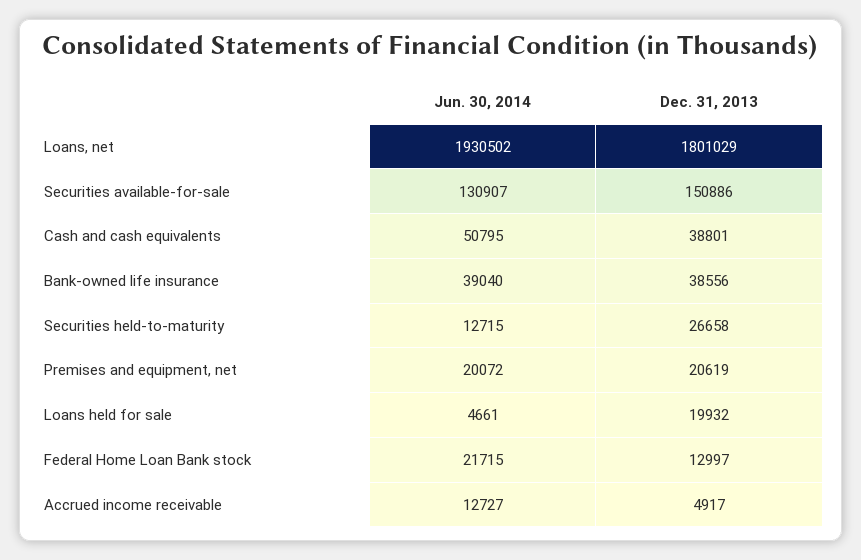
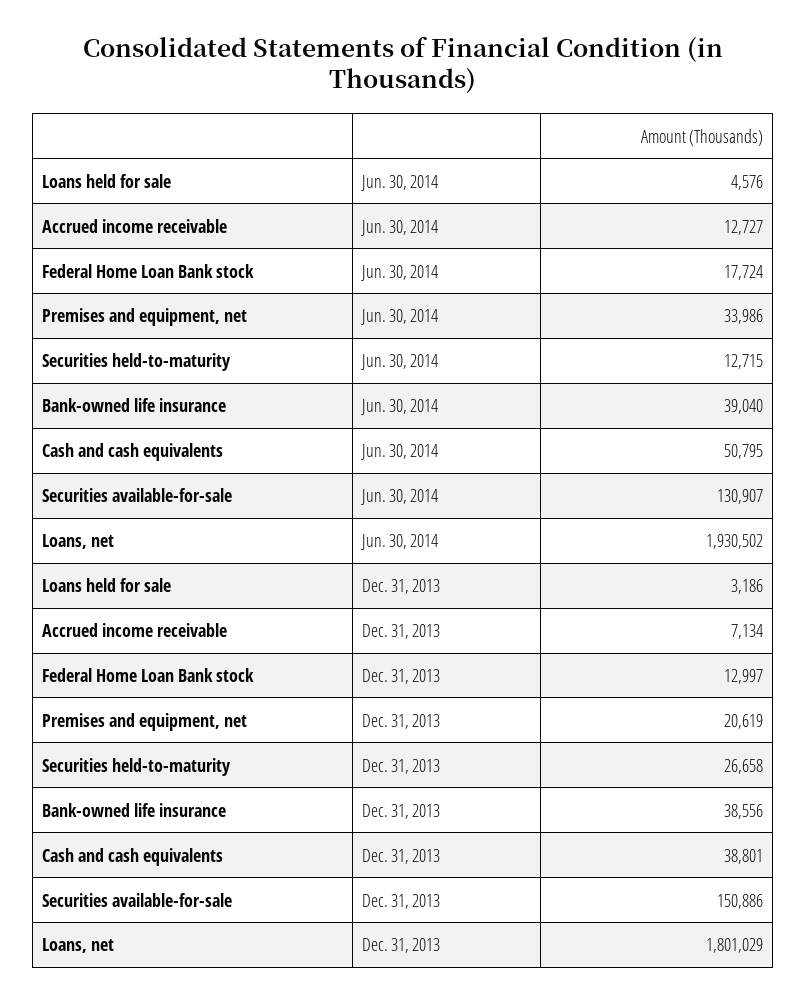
  {
    "Jun. 30, 2014": {
      "Loans, net": 1930502,
      "Securities available-for-sale": 130907,
      "Cash and cash equivalents": 50795,
      "Bank-owned life insurance": 39040,
      "Securities held-to-maturity": 12715,
-     "Premises and equipment, net": 20072,
+     "Premises and equipment, net": 33986,
-     "Loans held for sale": 4661,
+     "Loans held for sale": 4576,
-     "Federal Home Loan Bank stock": 21715,
+     "Federal Home Loan Bank stock": 17724,
      "Accrued income receivable": 12727
    },
    "Dec. 31, 2013": {
      "Loans, net": 1801029,
      "Securities available-for-sale": 150886,
      "Cash and cash equivalents": 38801,
      "Bank-owned life insurance": 38556,
      "Securities held-to-maturity": 26658,
      "Premises and equipment, net": 20619,
-     "Loans held for sale": 19932,
+     "Loans held for sale": 3186,
      "Federal Home Loan Bank stock": 12997,
-     "Accrued income receivable": 4917
+     "Accrued income receivable": 7134
    }
  }

